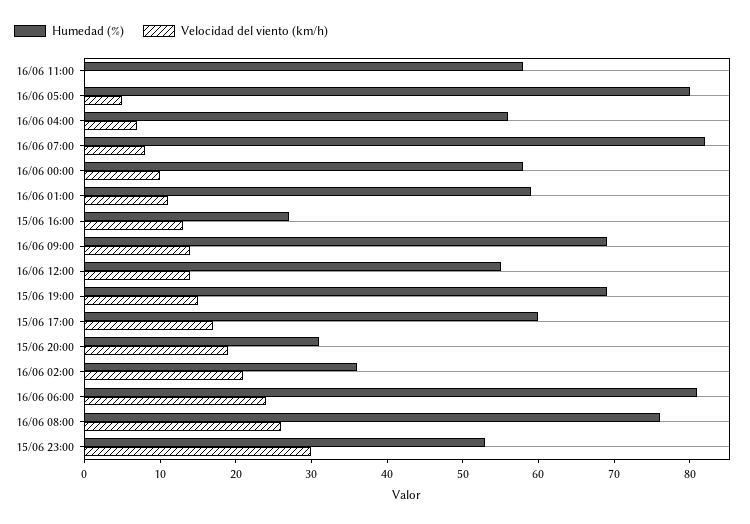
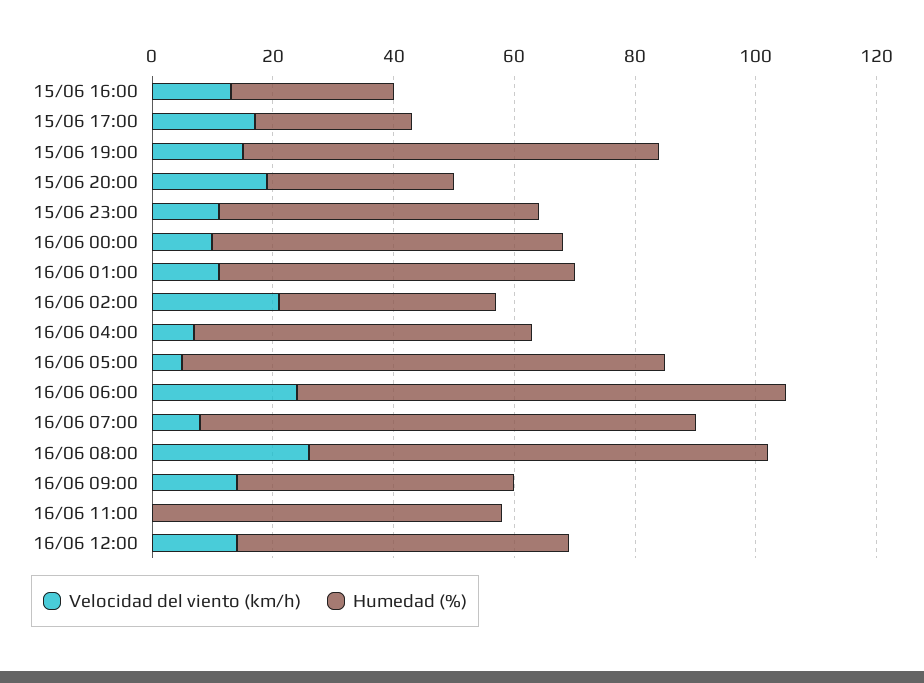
  {
    "Humedad (%)": {
      "16/06 11:00": 60,
      "16/06 05:00": 80,
      "16/06 04:00": 55,
      "16/06 07:00": 80,
      "16/06 00:00": 60,
      "16/06 01:00": 60,
      "15/06 16:00": 25,
-     "16/06 09:00": 70,
+     "16/06 09:00": 45,
      "16/06 12:00": 55,
      "15/06 19:00": 70,
-     "15/06 17:00": 60,
+     "15/06 17:00": 25,
      "15/06 20:00": 30,
      "16/06 02:00": 35,
      "16/06 06:00": 80,
      "16/06 08:00": 75,
      "15/06 23:00": 55
    },
    "Velocidad del viento (km/h)": {
      "16/06 11:00": 0,
      "16/06 05:00": 5,
      "16/06 04:00": 5,
      "16/06 07:00": 10,
      "16/06 00:00": 10,
      "16/06 01:00": 10,
      "15/06 16:00": 15,
      "16/06 09:00": 15,
      "16/06 12:00": 15,
      "15/06 19:00": 15,
      "15/06 17:00": 15,
      "15/06 20:00": 20,
      "16/06 02:00": 20,
      "16/06 06:00": 25,
      "16/06 08:00": 25,
-     "15/06 23:00": 30
+     "15/06 23:00": 10
    }
  }

